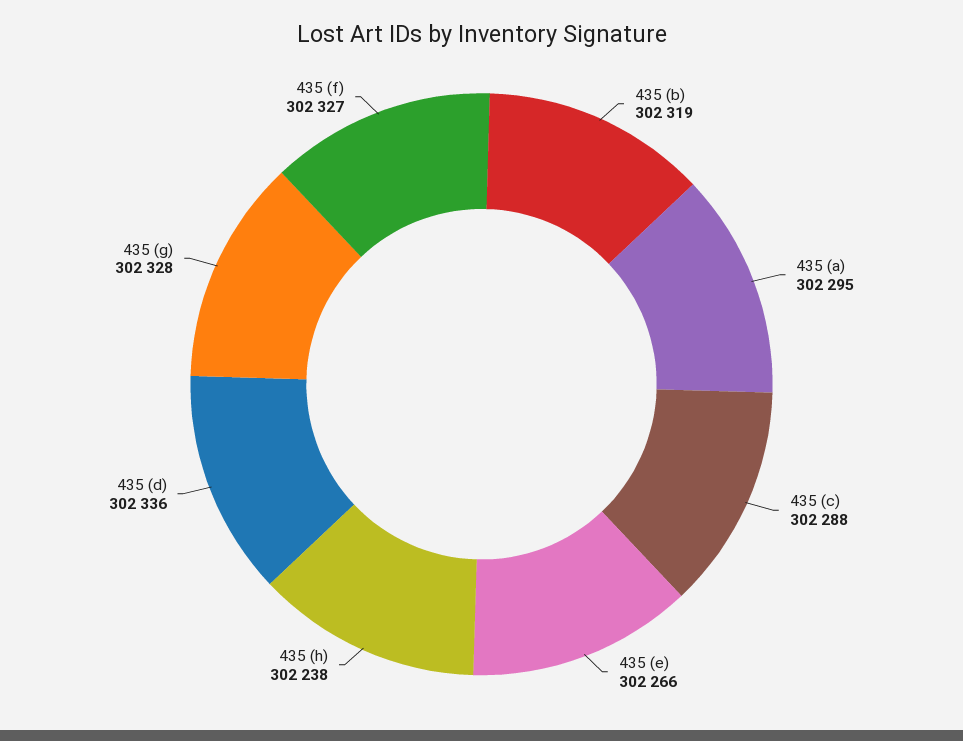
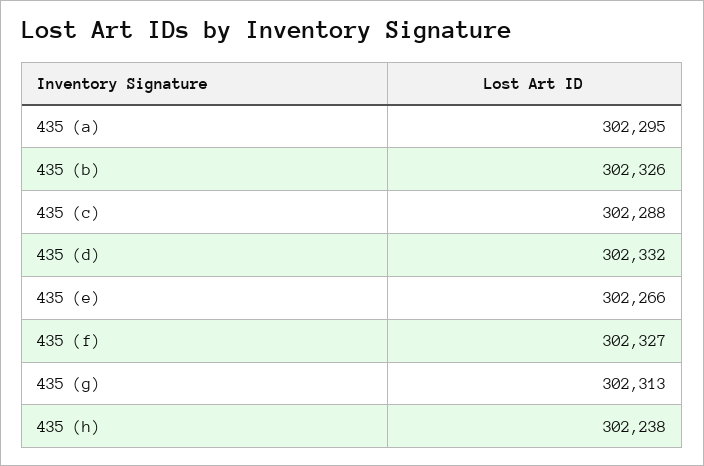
  {
-   "435 (b)": 302319,
+   "435 (b)": 302326,
    "435 (a)": 302295,
    "435 (c)": 302288,
    "435 (e)": 302266,
    "435 (h)": 302238,
-   "435 (d)": 302336,
+   "435 (d)": 302332,
-   "435 (g)": 302328,
+   "435 (g)": 302313,
    "435 (f)": 302327
  }

